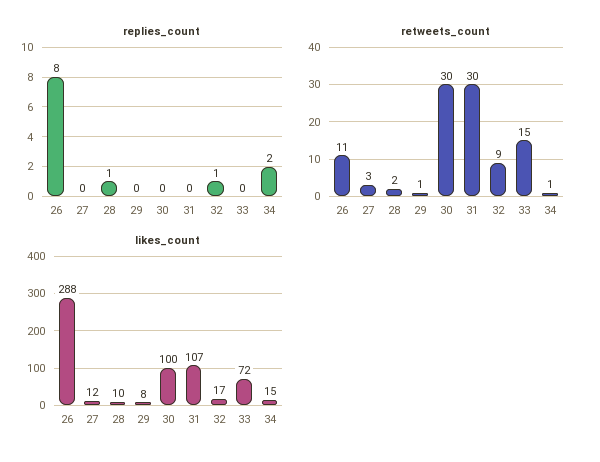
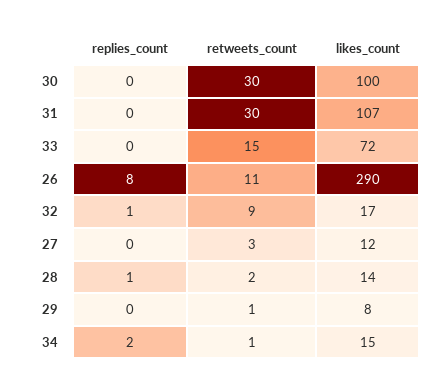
  {
    "replies_count": {
      "26": 8,
      "27": 0,
      "28": 1,
      "29": 0,
      "30": 0,
      "31": 0,
      "32": 1,
      "33": 0,
      "34": 2
    },
    "retweets_count": {
      "26": 11,
      "27": 3,
      "28": 2,
      "29": 1,
      "30": 30,
      "31": 30,
      "32": 9,
      "33": 15,
      "34": 1
    },
    "likes_count": {
-     "26": 288,
+     "26": 290,
      "27": 12,
-     "28": 10,
+     "28": 14,
      "29": 8,
      "30": 100,
      "31": 107,
      "32": 17,
      "33": 72,
      "34": 15
    }
  }

